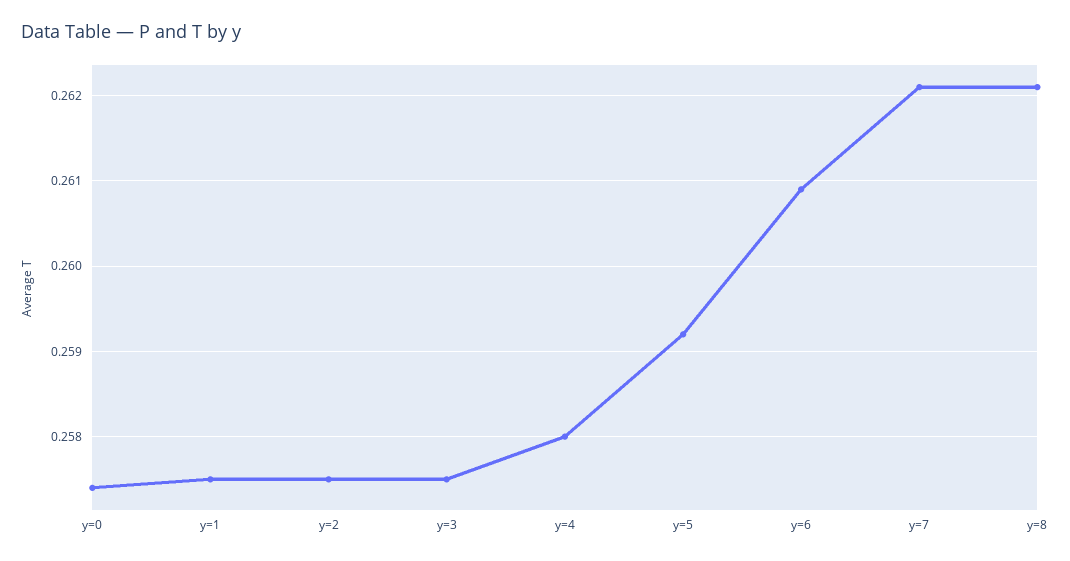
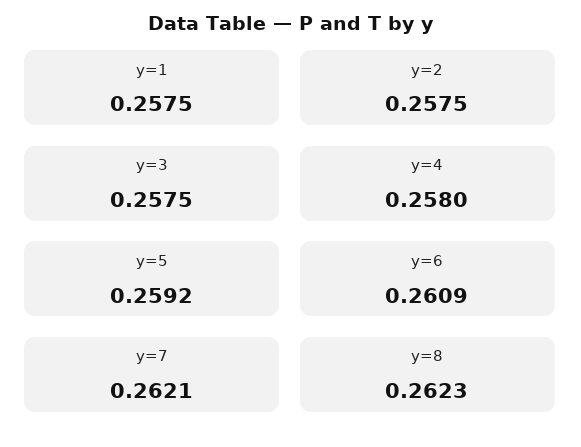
  {
-   "y=0": 0.2574,
    "y=1": 0.2575,
    "y=2": 0.2575,
    "y=3": 0.2575,
    "y=4": 0.258,
    "y=5": 0.2592,
    "y=6": 0.2609,
    "y=7": 0.2621,
-   "y=8": 0.2621
+   "y=8": 0.2623
  }

